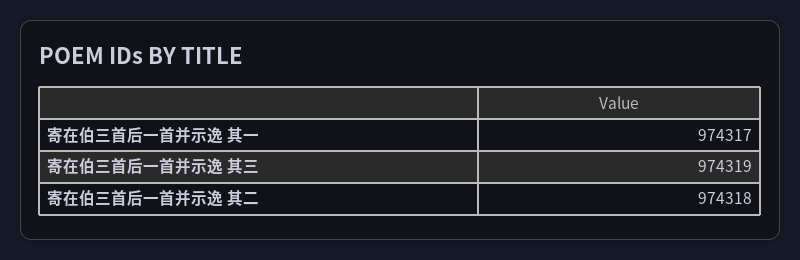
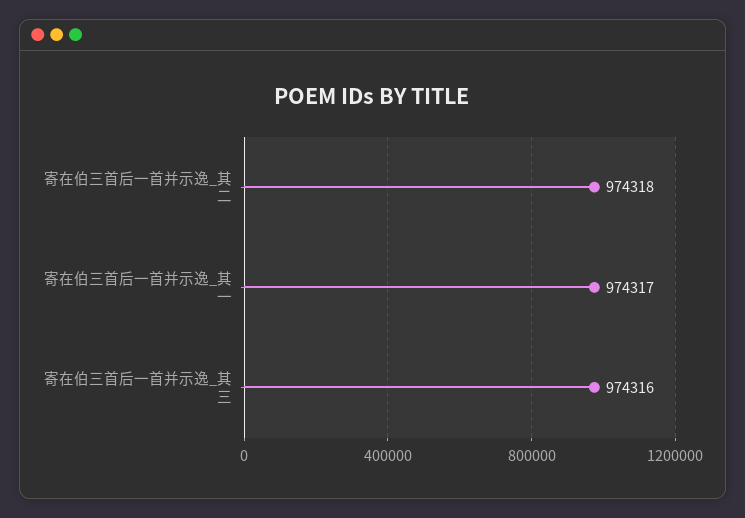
  {
    "寄在伯三首后一首并示逸 其一": 974317,
-   "寄在伯三首后一首并示逸 其三": 974319,
+   "寄在伯三首后一首并示逸 其三": 974316,
    "寄在伯三首后一首并示逸 其二": 974318
  }

